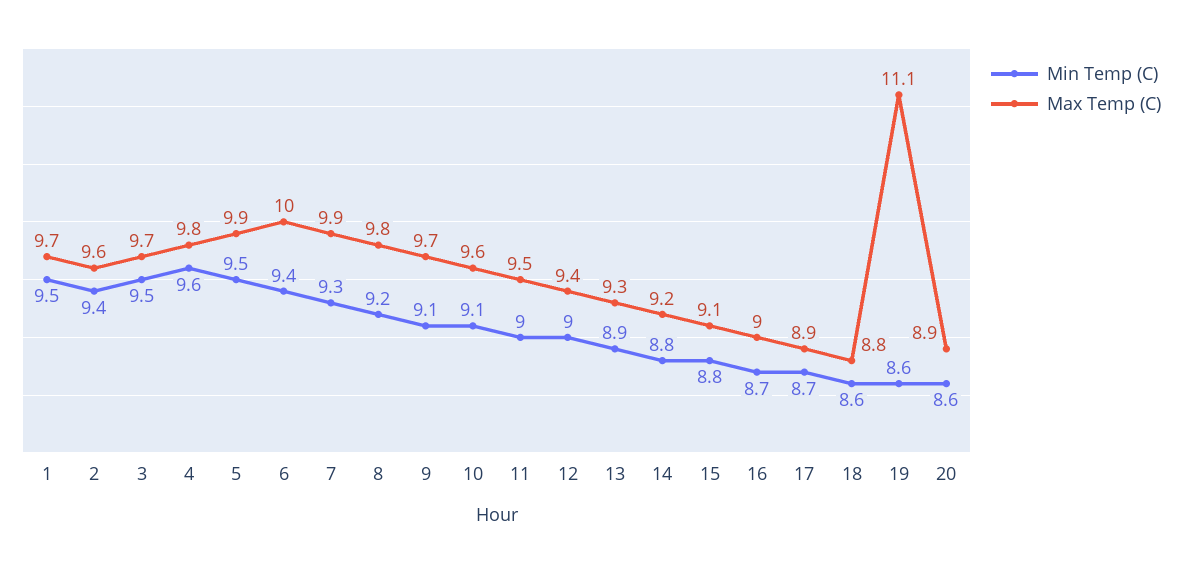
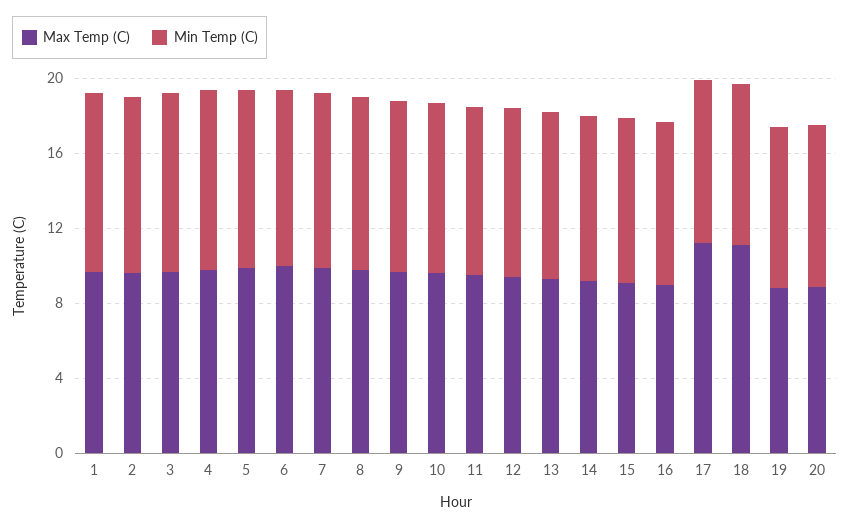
  {
    "Min Temp (C)": {
      "1": 9.5,
      "2": 9.4,
      "3": 9.5,
      "4": 9.6,
      "5": 9.5,
      "6": 9.4,
      "7": 9.3,
      "8": 9.2,
      "9": 9.1,
      "10": 9.1,
      "11": 9,
      "12": 9,
      "13": 8.9,
      "14": 8.8,
      "15": 8.8,
      "16": 8.7,
      "17": 8.7,
      "18": 8.6,
      "19": 8.6,
      "20": 8.6
    },
    "Max Temp (C)": {
      "1": 9.7,
      "2": 9.6,
      "3": 9.7,
      "4": 9.8,
      "5": 9.9,
      "6": 10,
      "7": 9.9,
      "8": 9.8,
      "9": 9.7,
      "10": 9.6,
      "11": 9.5,
      "12": 9.4,
      "13": 9.3,
      "14": 9.2,
      "15": 9.1,
      "16": 9,
-     "17": 8.9,
+     "17": 11,
-     "18": 8.8,
+     "18": 11,
-     "19": 11.1,
+     "19": 9,
      "20": 8.9
    }
  }

